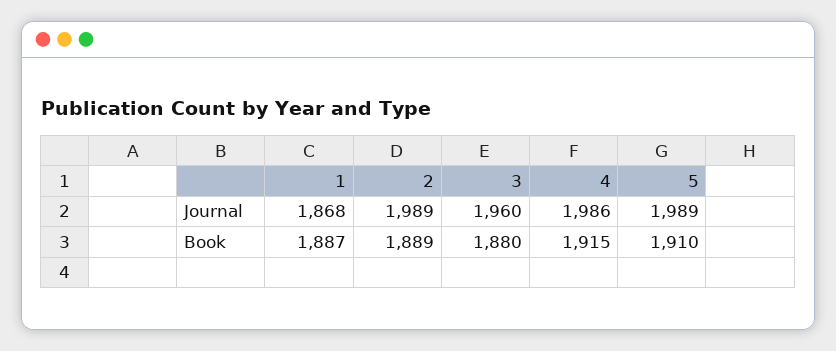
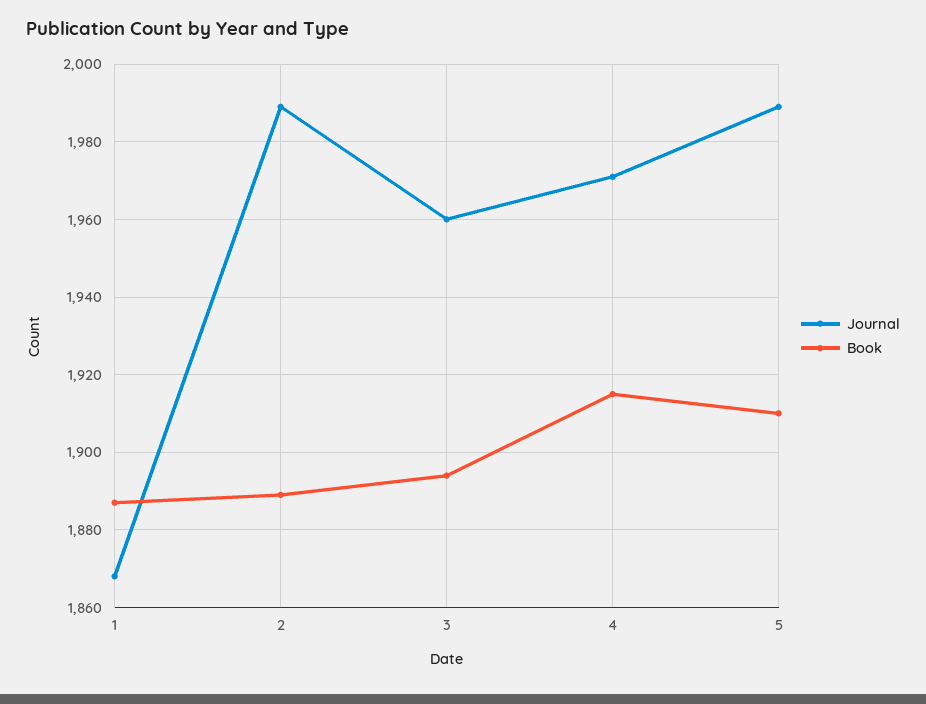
  {
    "Journal": {
      "1": 1868,
      "2": 1989,
      "3": 1960,
-     "4": 1986,
+     "4": 1970,
      "5": 1989
    },
    "Book": {
      "1": 1887,
      "2": 1889,
-     "3": 1880,
+     "3": 1895,
      "4": 1915,
      "5": 1910
    }
  }

